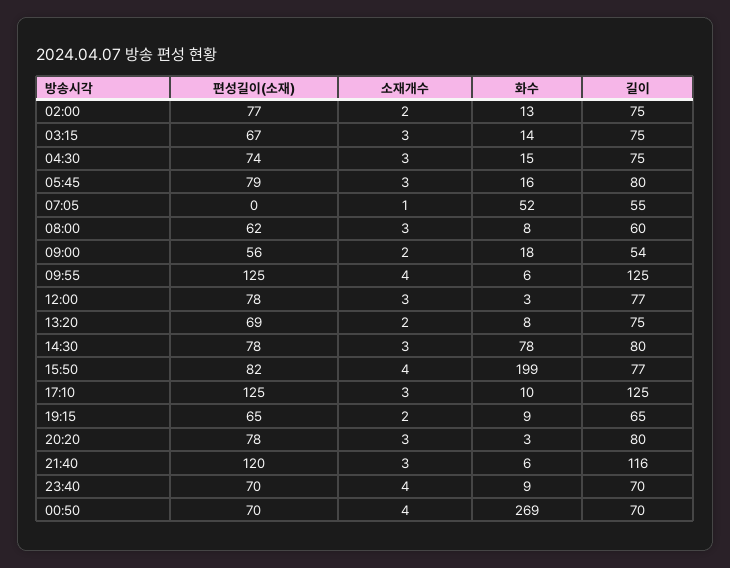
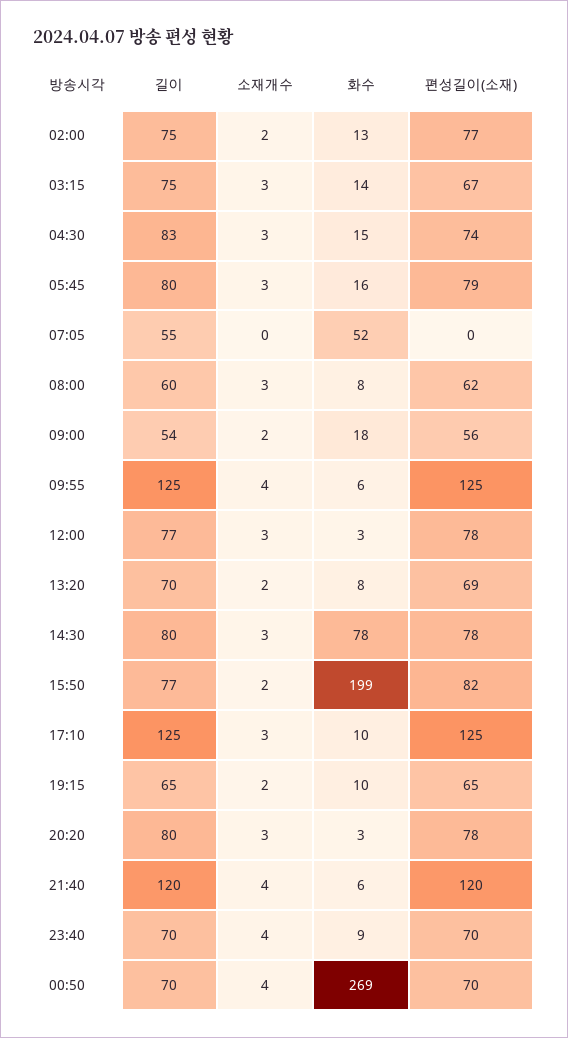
  {
    "편성길이(소재)": {
      "02:00": 77,
      "03:15": 67,
      "04:30": 74,
      "05:45": 79,
      "07:05": 0,
      "08:00": 62,
      "09:00": 56,
      "09:55": 125,
      "12:00": 78,
      "13:20": 69,
      "14:30": 78,
      "15:50": 82,
      "17:10": 125,
      "19:15": 65,
      "20:20": 78,
      "21:40": 120,
      "23:40": 70,
      "00:50": 70
    },
    "소재개수": {
      "02:00": 2,
      "03:15": 3,
      "04:30": 3,
      "05:45": 3,
-     "07:05": 1,
+     "07:05": 0,
      "08:00": 3,
      "09:00": 2,
      "09:55": 4,
      "12:00": 3,
      "13:20": 2,
      "14:30": 3,
-     "15:50": 4,
+     "15:50": 2,
      "17:10": 3,
      "19:15": 2,
      "20:20": 3,
-     "21:40": 3,
+     "21:40": 4,
      "23:40": 4,
      "00:50": 4
    },
    "화수": {
      "02:00": 13,
      "03:15": 14,
      "04:30": 15,
      "05:45": 16,
      "07:05": 52,
      "08:00": 8,
      "09:00": 18,
      "09:55": 6,
      "12:00": 3,
      "13:20": 8,
      "14:30": 78,
      "15:50": 199,
      "17:10": 10,
-     "19:15": 9,
+     "19:15": 10,
      "20:20": 3,
      "21:40": 6,
      "23:40": 9,
      "00:50": 269
    },
    "길이": {
      "02:00": 75,
      "03:15": 75,
-     "04:30": 75,
+     "04:30": 83,
      "05:45": 80,
      "07:05": 55,
      "08:00": 60,
      "09:00": 54,
      "09:55": 125,
      "12:00": 77,
-     "13:20": 75,
+     "13:20": 70,
      "14:30": 80,
      "15:50": 77,
      "17:10": 125,
      "19:15": 65,
      "20:20": 80,
-     "21:40": 116,
+     "21:40": 120,
      "23:40": 70,
      "00:50": 70
    }
  }

